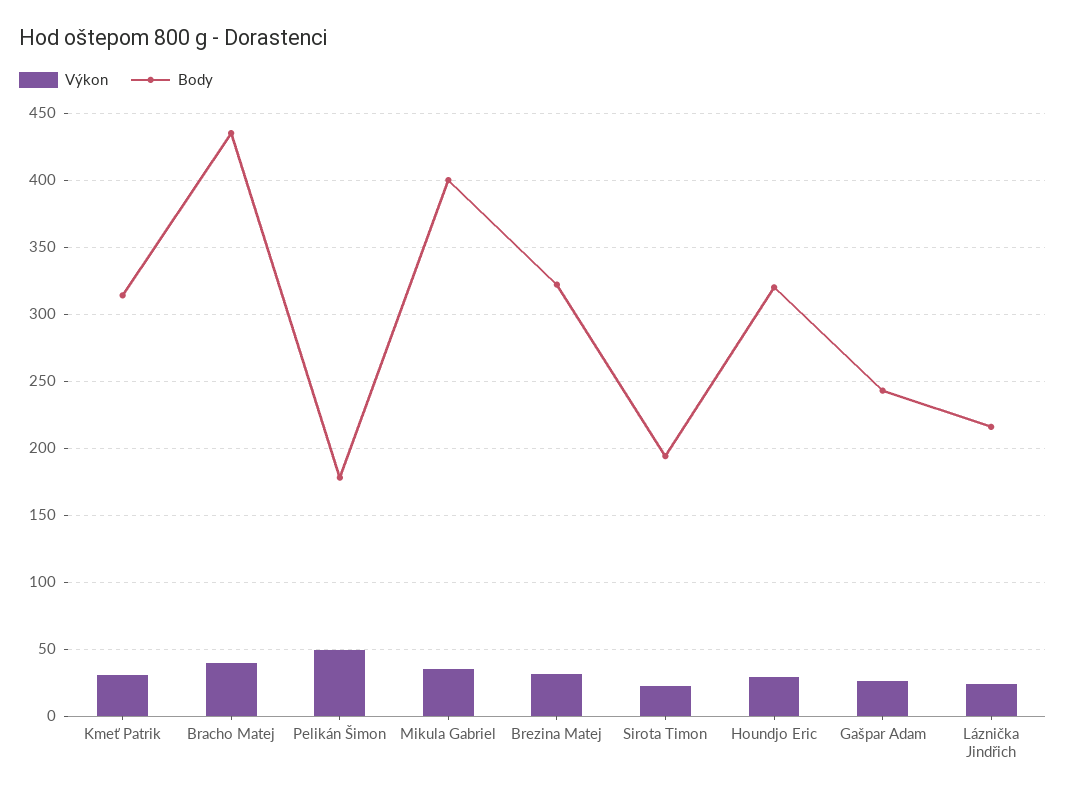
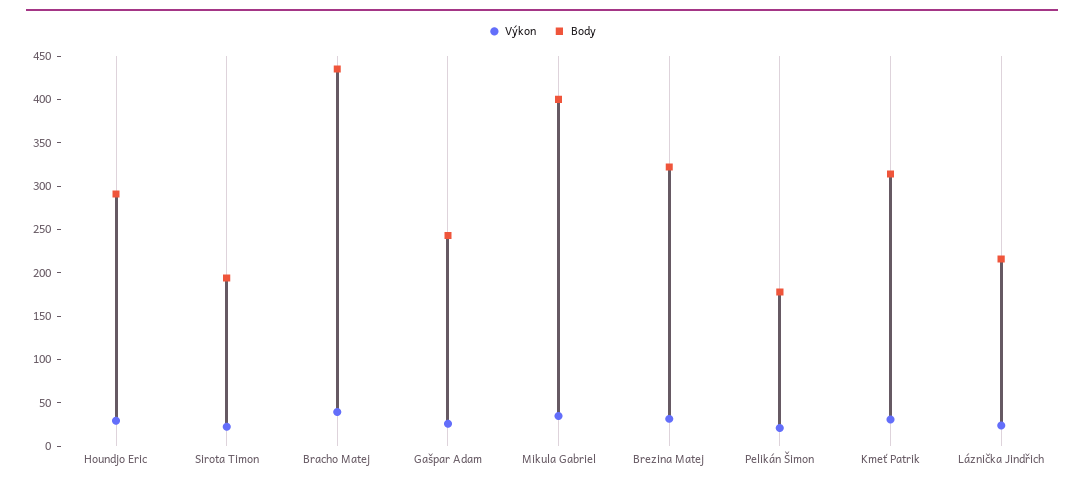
  {
    "Výkon": {
      "Kmeť Patrik": 30,
      "Bracho Matej": 40,
-     "Pelikán Šimon": 50,
+     "Pelikán Šimon": 20,
      "Mikula Gabriel": 35,
      "Brezina Matej": 30,
      "Sirota Timon": 20,
      "Houndjo Eric": 30,
      "Gašpar Adam": 25,
      "Láznička Jindřich": 25
    },
    "Body": {
      "Kmeť Patrik": 315,
      "Bracho Matej": 435,
      "Pelikán Šimon": 180,
      "Mikula Gabriel": 400,
      "Brezina Matej": 320,
      "Sirota Timon": 195,
-     "Houndjo Eric": 320,
+     "Houndjo Eric": 290,
      "Gašpar Adam": 245,
      "Láznička Jindřich": 215
    }
  }

